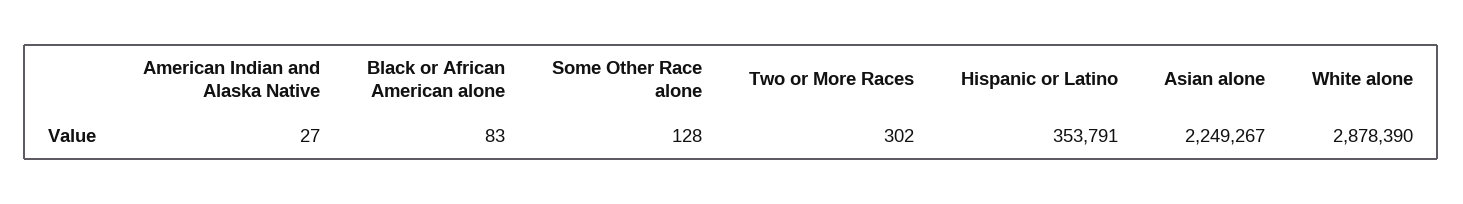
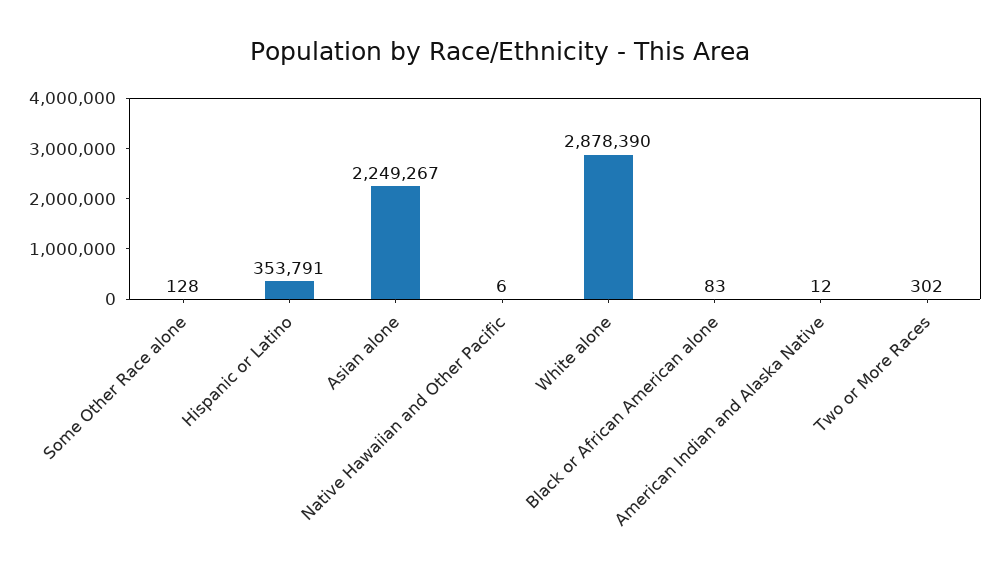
  {
-   "American Indian and Alaska Native": 27,
+   "American Indian and Alaska Native": 12,
    "Black or African American alone": 83,
    "Some Other Race alone": 128,
    "Two or More Races": 302,
    "Hispanic or Latino": 353791,
    "Asian alone": 2249267,
-   "White alone": 2878390
+   "White alone": 2878390,
+   "Native Hawaiian and Other Pacific": 6
  }

